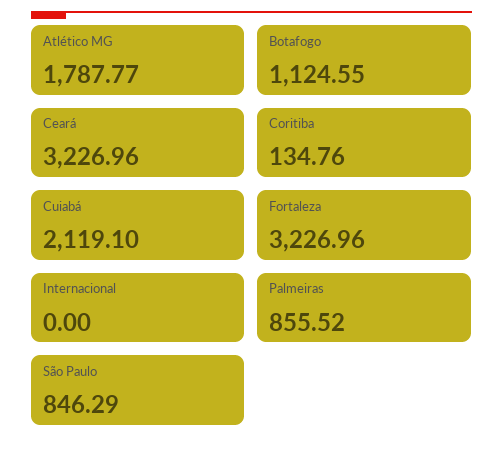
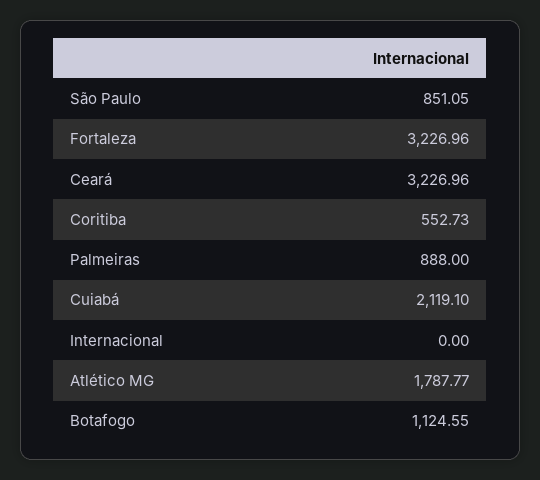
  {
    "Atlético MG": 1787.77,
    "Botafogo": 1124.55,
    "Ceará": 3226.96,
-   "Coritiba": 134.76,
+   "Coritiba": 552.73,
    "Cuiabá": 2119.1,
    "Fortaleza": 3226.96,
    "Internacional": 0,
-   "Palmeiras": 855.52,
+   "Palmeiras": 888,
-   "São Paulo": 846.29
+   "São Paulo": 851.05
  }

